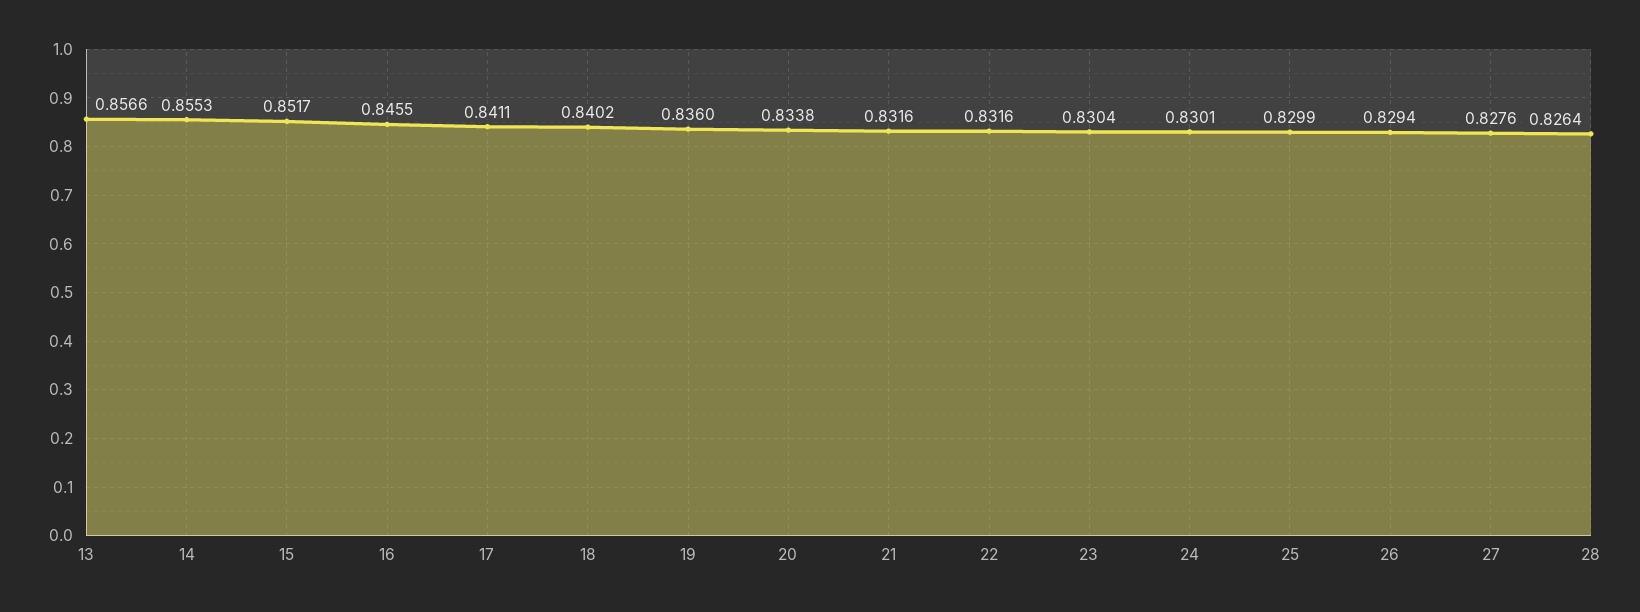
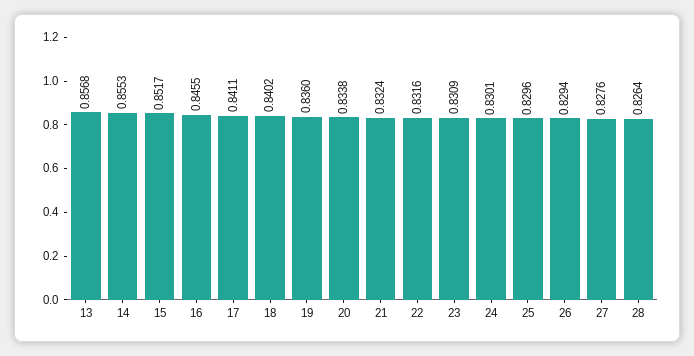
  {
-   "13": 0.8566,
+   "13": 0.8568,
    "14": 0.8553,
    "15": 0.8517,
    "16": 0.8455,
    "17": 0.8411,
    "18": 0.8402,
    "19": 0.836,
    "20": 0.8338,
-   "21": 0.8316,
+   "21": 0.8324,
    "22": 0.8316,
-   "23": 0.8304,
+   "23": 0.8309,
    "24": 0.8301,
-   "25": 0.8299,
+   "25": 0.8296,
    "26": 0.8294,
    "27": 0.8276,
    "28": 0.8264
  }

